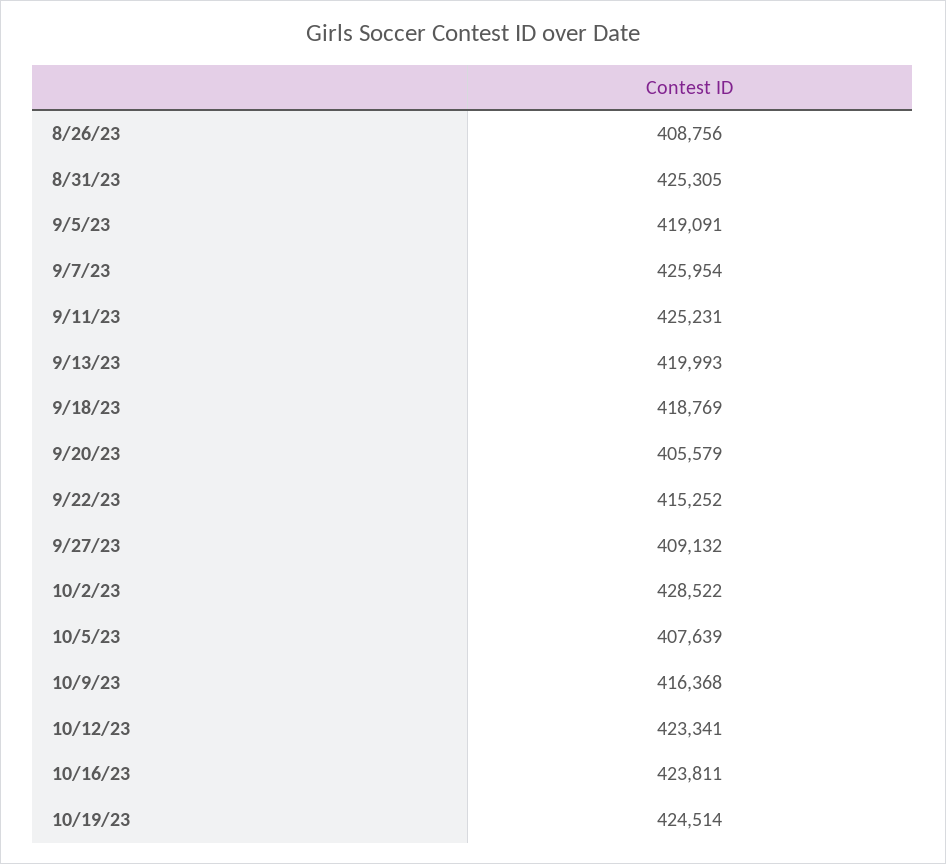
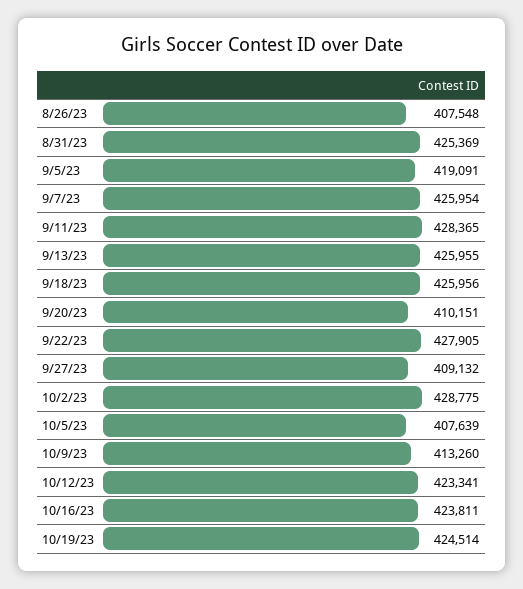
  {
-   "8/26/23": 408756,
+   "8/26/23": 407548,
-   "8/31/23": 425305,
+   "8/31/23": 425369,
    "9/5/23": 419091,
    "9/7/23": 425954,
-   "9/11/23": 425231,
+   "9/11/23": 428365,
-   "9/13/23": 419993,
+   "9/13/23": 425955,
-   "9/18/23": 418769,
+   "9/18/23": 425956,
-   "9/20/23": 405579,
+   "9/20/23": 410151,
-   "9/22/23": 415252,
+   "9/22/23": 427905,
    "9/27/23": 409132,
-   "10/2/23": 428522,
+   "10/2/23": 428775,
    "10/5/23": 407639,
-   "10/9/23": 416368,
+   "10/9/23": 413260,
    "10/12/23": 423341,
    "10/16/23": 423811,
    "10/19/23": 424514
  }

